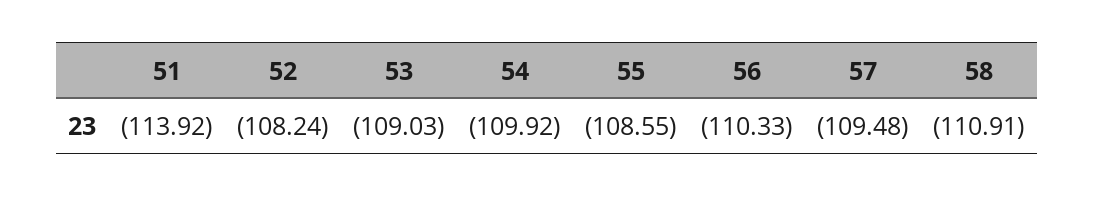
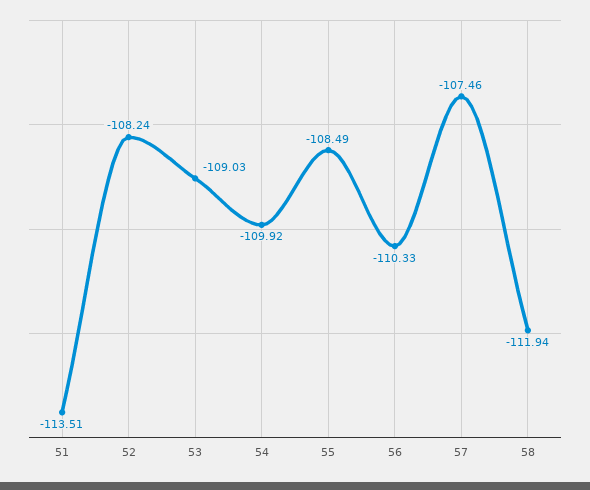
  {
-   "51": -113.92,
+   "51": -113.51,
    "52": -108.24,
    "53": -109.03,
    "54": -109.92,
-   "55": -108.55,
+   "55": -108.49,
    "56": -110.33,
-   "57": -109.48,
+   "57": -107.46,
-   "58": -110.91
+   "58": -111.94
  }

